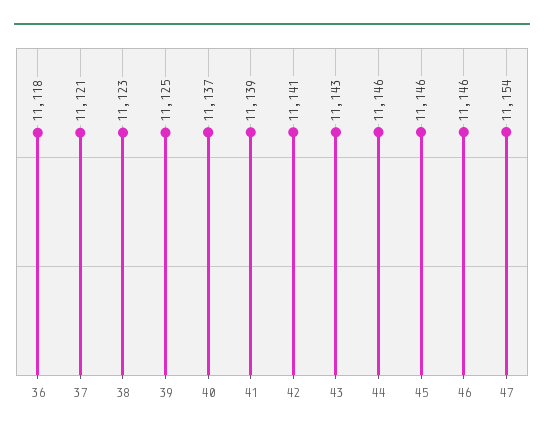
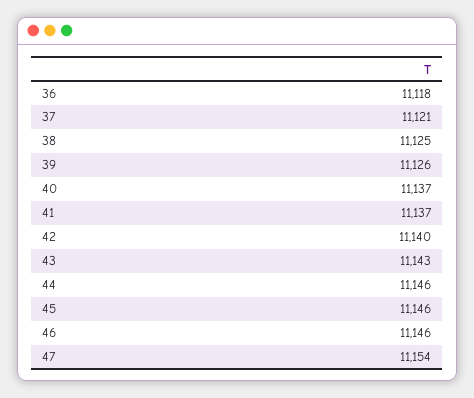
  {
    "36": 11118,
    "37": 11121,
-   "38": 11123,
+   "38": 11125,
-   "39": 11125,
+   "39": 11126,
    "40": 11137,
-   "41": 11139,
+   "41": 11137,
-   "42": 11141,
+   "42": 11140,
    "43": 11143,
    "44": 11146,
    "45": 11146,
    "46": 11146,
    "47": 11154
  }

